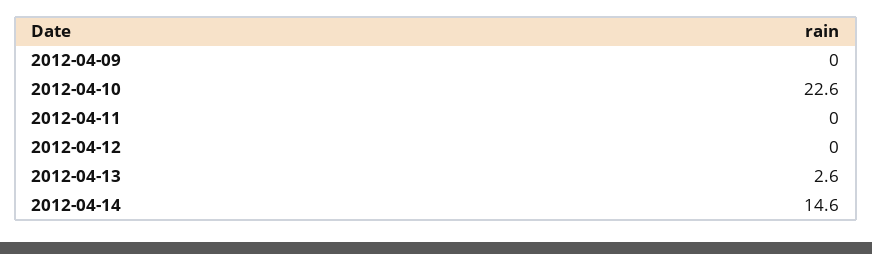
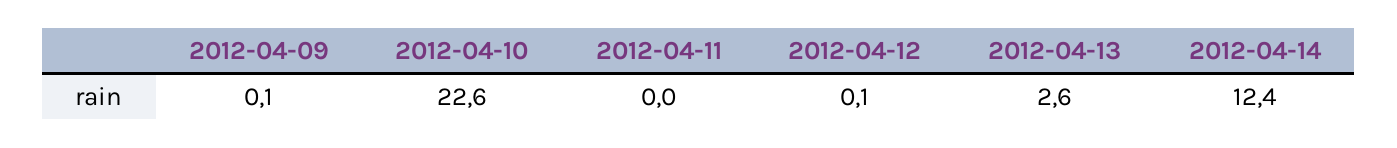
  {
-   "2012-04-09": 0,
+   "2012-04-09": 0.1,
    "2012-04-10": 22.6,
    "2012-04-11": 0,
-   "2012-04-12": 0,
+   "2012-04-12": 0.1,
    "2012-04-13": 2.6,
-   "2012-04-14": 14.6
+   "2012-04-14": 12.4
  }

